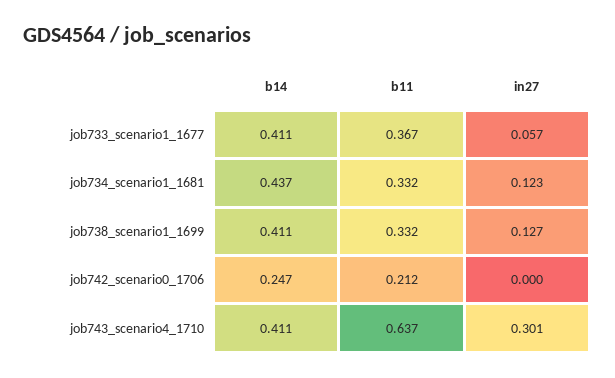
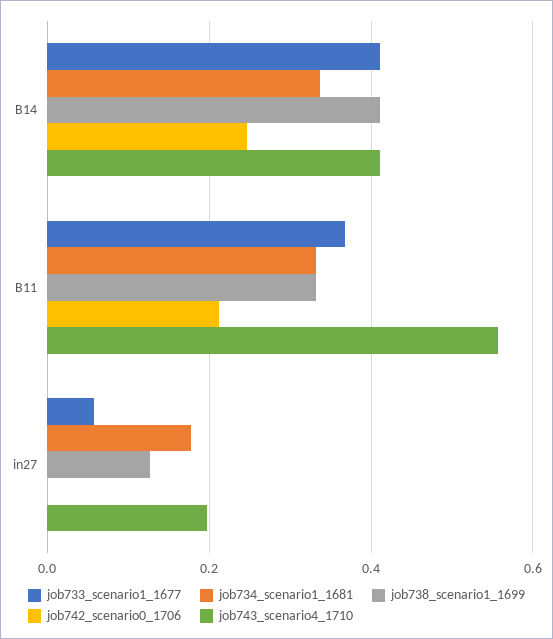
  {
    "job733_scenario1_1677": {
      "b14": 0.411,
      "b11": 0.367,
      "in27": 0.057
    },
    "job734_scenario1_1681": {
-     "b14": 0.437,
+     "b14": 0.34,
      "b11": 0.332,
-     "in27": 0.123
+     "in27": 0.18
    },
    "job738_scenario1_1699": {
      "b14": 0.411,
      "b11": 0.332,
      "in27": 0.127
    },
    "job742_scenario0_1706": {
      "b14": 0.247,
      "b11": 0.212,
      "in27": 0
    },
    "job743_scenario4_1710": {
      "b14": 0.411,
-     "b11": 0.637,
+     "b11": 0.56,
-     "in27": 0.301
+     "in27": 0.2
    }
  }

